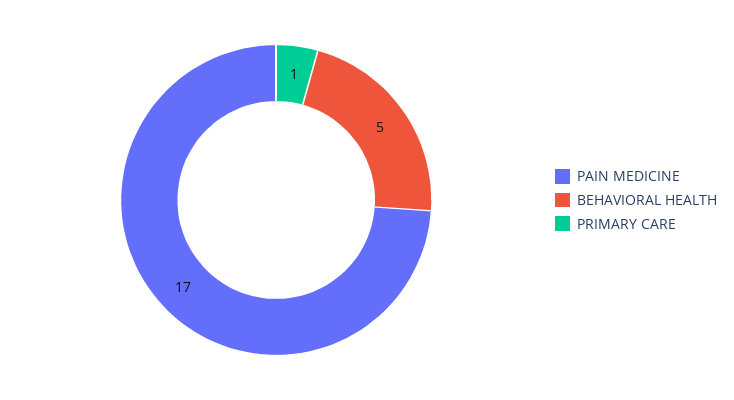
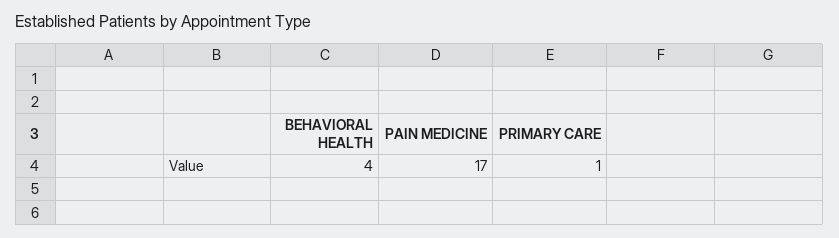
  {
    "PAIN MEDICINE": 17,
-   "BEHAVIORAL HEALTH": 5,
+   "BEHAVIORAL HEALTH": 4,
    "PRIMARY CARE": 1
  }

